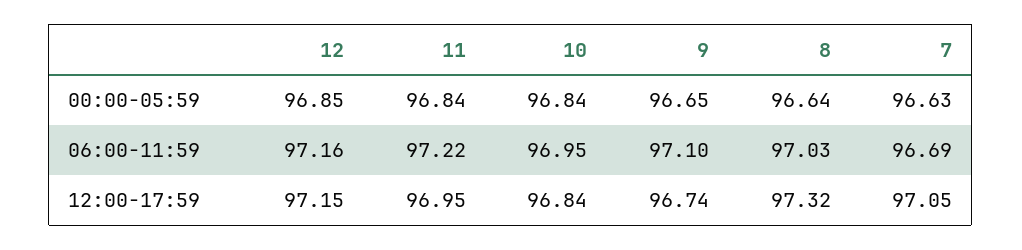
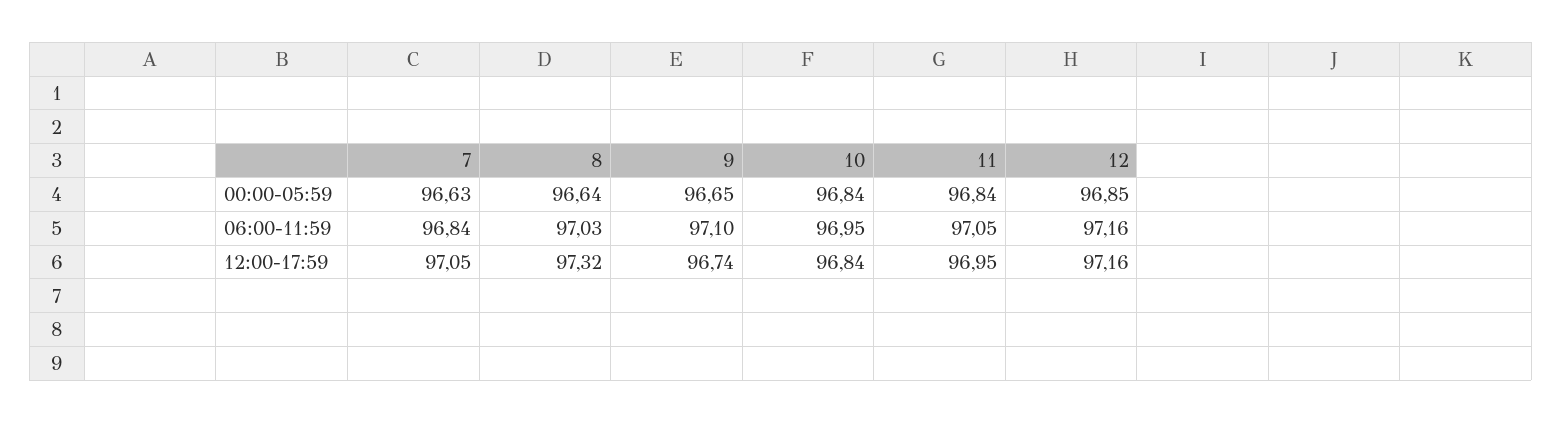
  {
    "12": {
      "00:00-05:59": 96.85,
      "06:00-11:59": 97.16,
-     "12:00-17:59": 97.15
+     "12:00-17:59": 97.16
    },
    "11": {
      "00:00-05:59": 96.84,
-     "06:00-11:59": 97.22,
+     "06:00-11:59": 97.05,
      "12:00-17:59": 96.95
    },
    "10": {
      "00:00-05:59": 96.84,
      "06:00-11:59": 96.95,
      "12:00-17:59": 96.84
    },
    "9": {
      "00:00-05:59": 96.65,
      "06:00-11:59": 97.1,
      "12:00-17:59": 96.74
    },
    "8": {
      "00:00-05:59": 96.64,
      "06:00-11:59": 97.03,
      "12:00-17:59": 97.32
    },
    "7": {
      "00:00-05:59": 96.63,
-     "06:00-11:59": 96.69,
+     "06:00-11:59": 96.84,
      "12:00-17:59": 97.05
    }
  }

